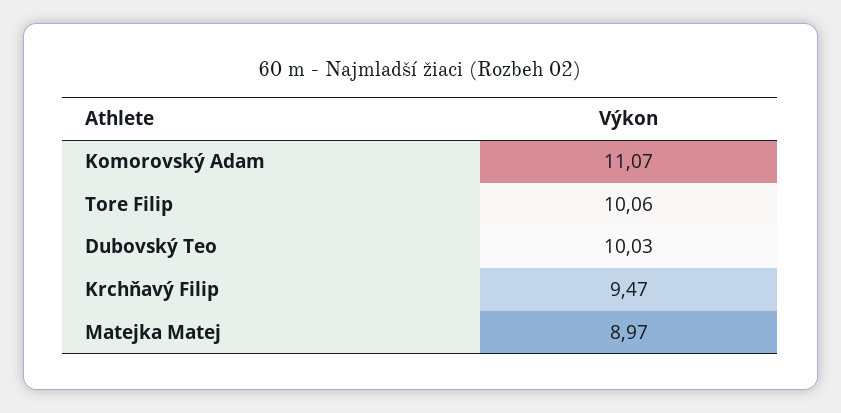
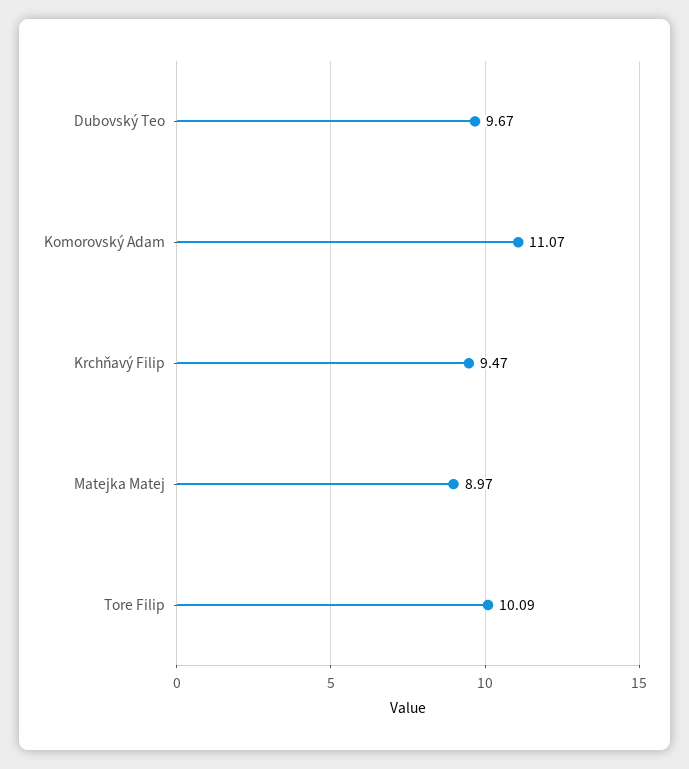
  {
    "Komorovský Adam": 11.07,
-   "Tore Filip": 10.06,
+   "Tore Filip": 10.09,
-   "Dubovský Teo": 10.03,
+   "Dubovský Teo": 9.67,
    "Krchňavý Filip": 9.47,
    "Matejka Matej": 8.97
  }

